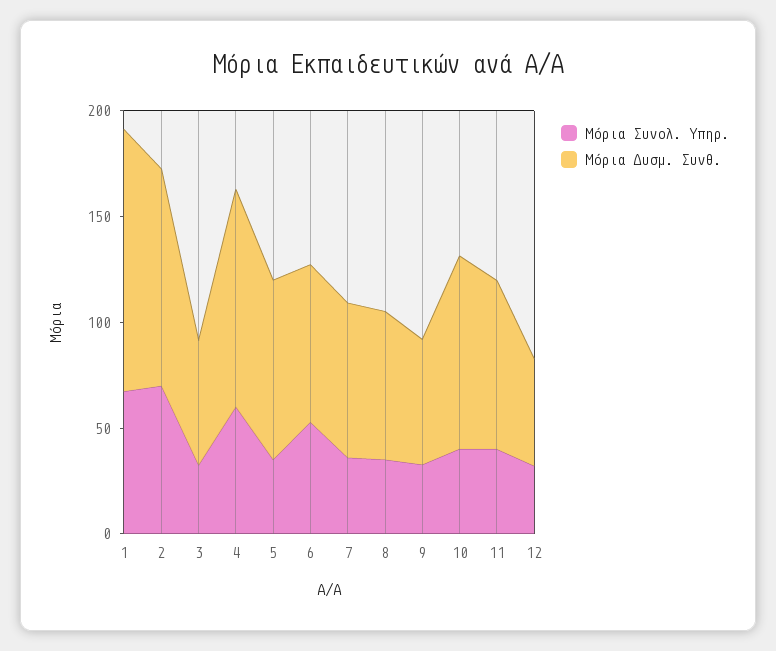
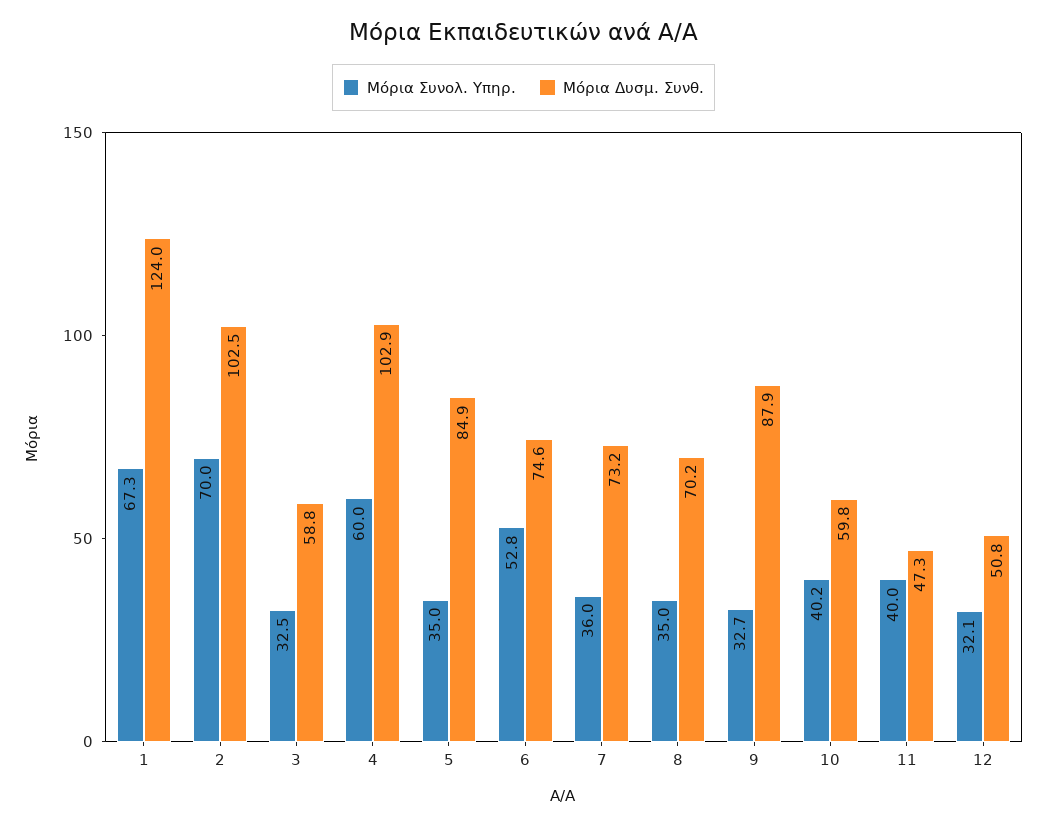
  {
    "Μόρια Συνολ. Υπηρ.": {
      "1": 67.3,
      "2": 70,
      "3": 32.5,
      "4": 60,
      "5": 35,
      "6": 52.8,
      "7": 36,
      "8": 35,
      "9": 32.7,
      "10": 40.2,
      "11": 40,
      "12": 32.1
    },
    "Μόρια Δυσμ. Συνθ.": {
      "1": 124,
      "2": 102.5,
      "3": 58.8,
      "4": 102.9,
      "5": 84.9,
      "6": 74.6,
      "7": 73.2,
      "8": 70.2,
-     "9": 60,
+     "9": 87.9,
-     "10": 90,
+     "10": 59.8,
-     "11": 80,
+     "11": 47.3,
      "12": 50.8
    }
  }

